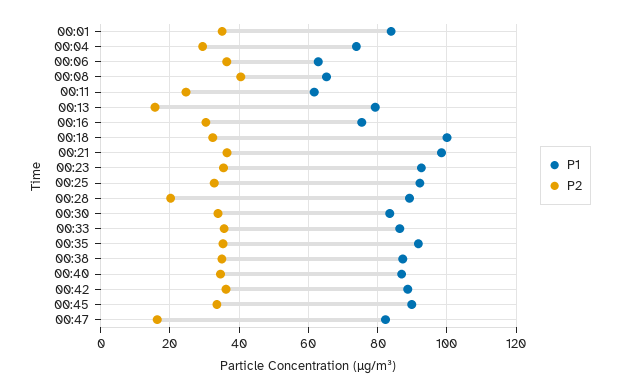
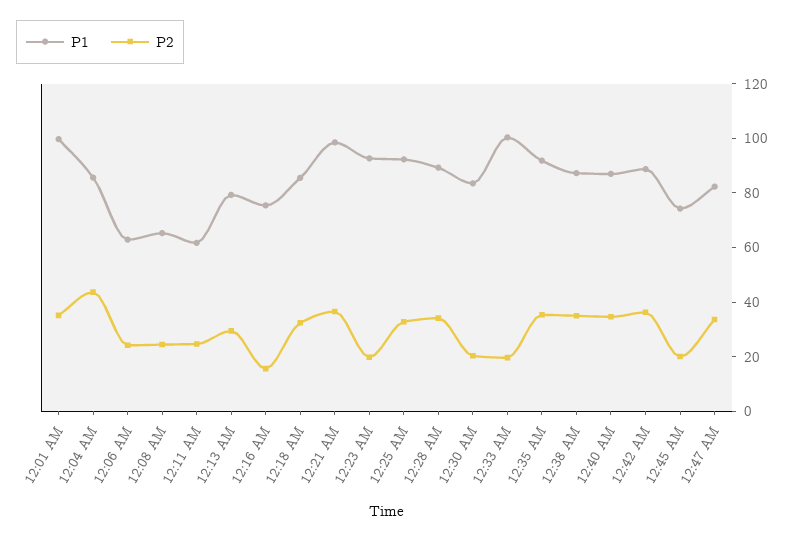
  {
    "P1": {
-     "00:01": 84,
+     "00:01": 100,
-     "00:04": 74,
+     "00:04": 85,
      "00:06": 62,
      "00:08": 66,
      "00:11": 62,
      "00:13": 80,
      "00:16": 76,
-     "00:18": 100,
+     "00:18": 85,
      "00:21": 98,
      "00:23": 92,
      "00:25": 92,
      "00:28": 90,
      "00:30": 84,
-     "00:33": 86,
+     "00:33": 100,
      "00:35": 92,
      "00:38": 88,
      "00:40": 86,
      "00:42": 88,
-     "00:45": 90,
+     "00:45": 75,
      "00:47": 82
    },
    "P2": {
      "00:01": 36,
-     "00:04": 30,
+     "00:04": 45,
-     "00:06": 36,
+     "00:06": 25,
-     "00:08": 40,
+     "00:08": 25,
      "00:11": 24,
-     "00:13": 16,
+     "00:13": 30,
-     "00:16": 30,
+     "00:16": 15,
      "00:18": 32,
      "00:21": 36,
-     "00:23": 36,
+     "00:23": 20,
      "00:25": 32,
-     "00:28": 20,
+     "00:28": 35,
-     "00:30": 34,
+     "00:30": 20,
-     "00:33": 36,
+     "00:33": 20,
      "00:35": 36,
      "00:38": 36,
      "00:40": 34,
      "00:42": 36,
-     "00:45": 34,
+     "00:45": 20,
-     "00:47": 16
+     "00:47": 35
    }
  }

